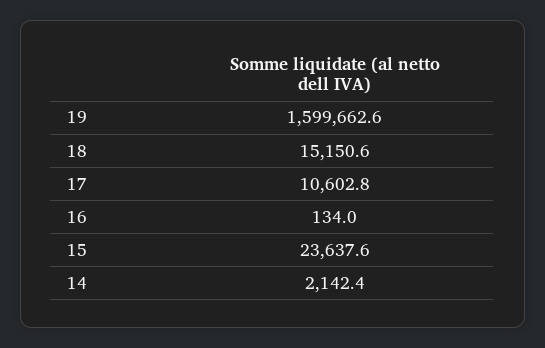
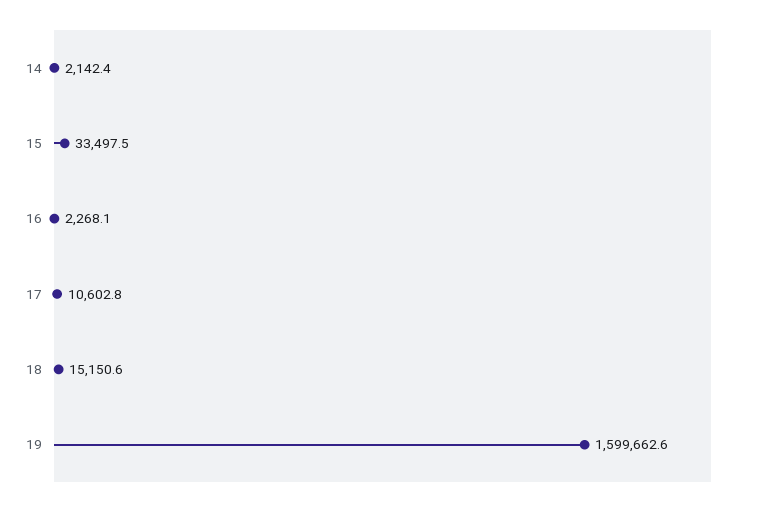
  {
    "19": 1599662.6,
    "18": 15150.6,
    "17": 10602.8,
-   "16": 134,
+   "16": 2268.1,
-   "15": 23637.6,
+   "15": 33497.5,
    "14": 2142.4
  }

